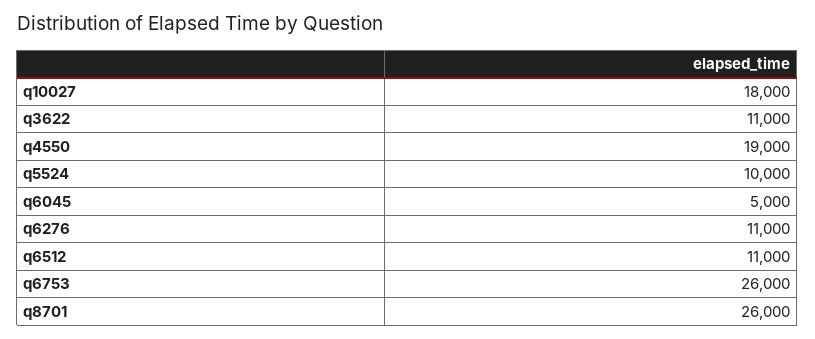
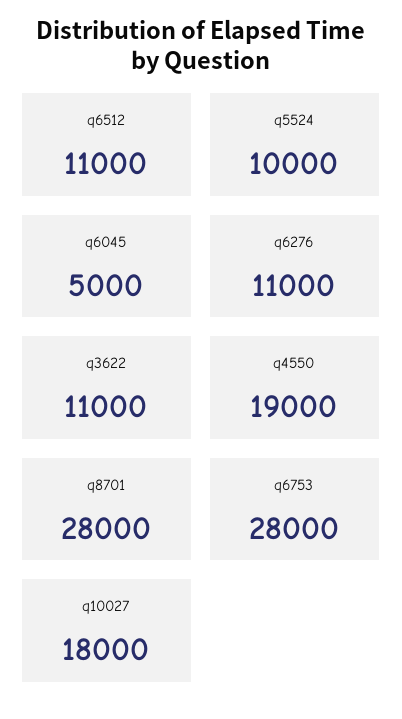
  {
    "q10027": 18000,
    "q3622": 11000,
    "q4550": 19000,
    "q5524": 10000,
    "q6045": 5000,
    "q6276": 11000,
    "q6512": 11000,
-   "q6753": 26000,
+   "q6753": 28000,
-   "q8701": 26000
+   "q8701": 28000
  }

